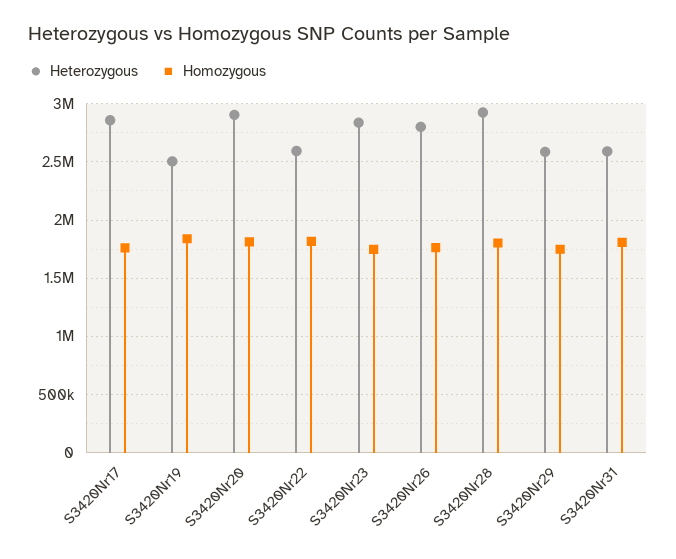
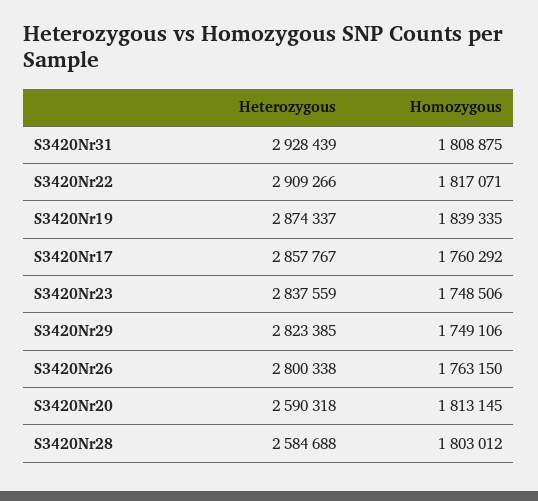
  {
    "Heterozygous": {
      "S3420Nr17": 2857767,
-     "S3420Nr19": 2500000,
+     "S3420Nr19": 2874337,
-     "S3420Nr20": 2900000,
+     "S3420Nr20": 2590318,
-     "S3420Nr22": 2600000,
+     "S3420Nr22": 2909266,
      "S3420Nr23": 2837559,
      "S3420Nr26": 2800338,
-     "S3420Nr28": 2900000,
+     "S3420Nr28": 2584688,
-     "S3420Nr29": 2600000,
+     "S3420Nr29": 2823385,
-     "S3420Nr31": 2600000
+     "S3420Nr31": 2928439
    },
    "Homozygous": {
      "S3420Nr17": 1760292,
      "S3420Nr19": 1839335,
      "S3420Nr20": 1813145,
      "S3420Nr22": 1817071,
      "S3420Nr23": 1748506,
      "S3420Nr26": 1763150,
      "S3420Nr28": 1803012,
      "S3420Nr29": 1749106,
      "S3420Nr31": 1808875
    }
  }

